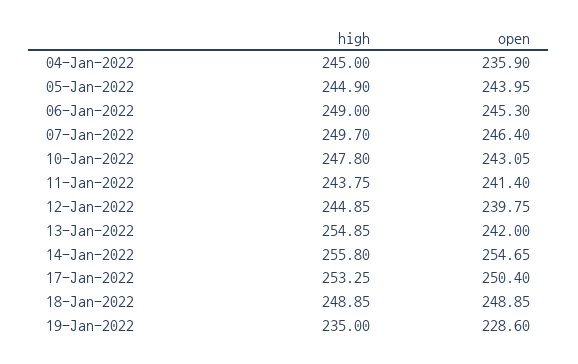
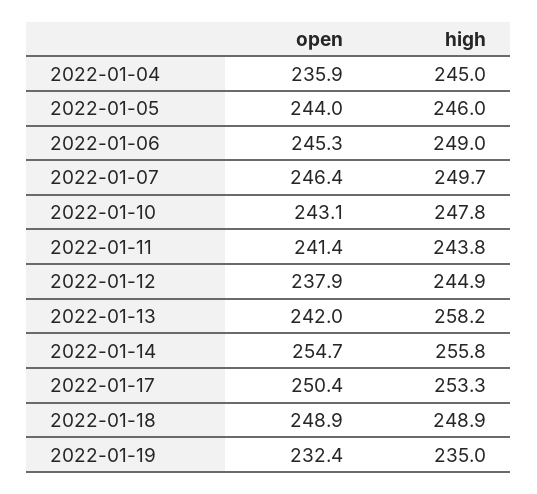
  {
    "high": {
      "04-Jan-2022": 245,
-     "05-Jan-2022": 244.9,
+     "05-Jan-2022": 246,
      "06-Jan-2022": 249,
      "07-Jan-2022": 249.7,
      "10-Jan-2022": 247.8,
      "11-Jan-2022": 243.75,
      "12-Jan-2022": 244.85,
-     "13-Jan-2022": 254.85,
+     "13-Jan-2022": 258.2,
      "14-Jan-2022": 255.8,
      "17-Jan-2022": 253.25,
      "18-Jan-2022": 248.85,
      "19-Jan-2022": 235
    },
    "open": {
      "04-Jan-2022": 235.9,
      "05-Jan-2022": 243.95,
      "06-Jan-2022": 245.3,
      "07-Jan-2022": 246.4,
      "10-Jan-2022": 243.05,
      "11-Jan-2022": 241.4,
-     "12-Jan-2022": 239.75,
+     "12-Jan-2022": 237.9,
      "13-Jan-2022": 242,
      "14-Jan-2022": 254.65,
      "17-Jan-2022": 250.4,
      "18-Jan-2022": 248.85,
-     "19-Jan-2022": 228.6
+     "19-Jan-2022": 232.4
    }
  }

